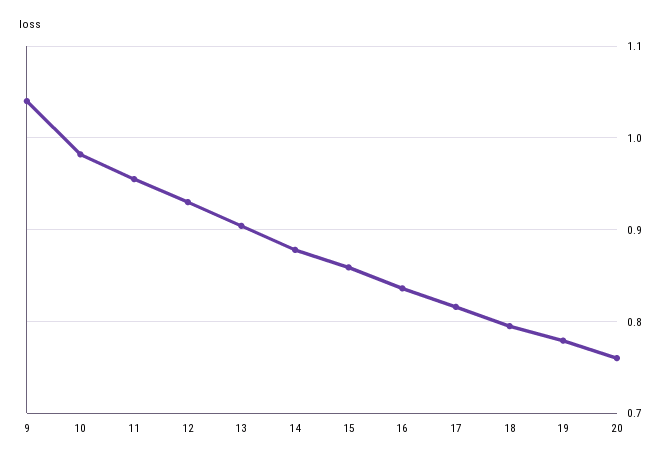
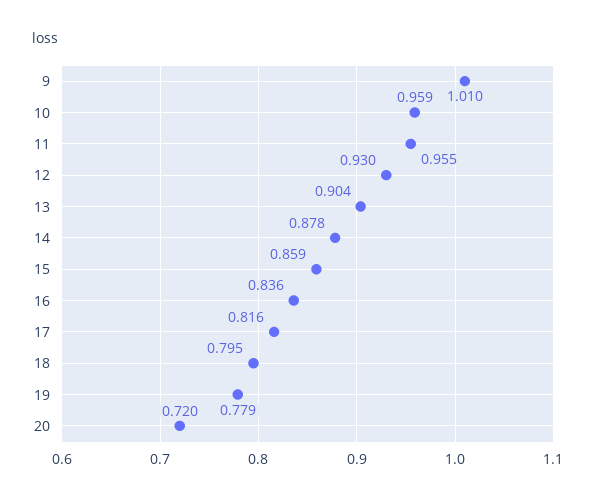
  {
-   "9": 1.04,
+   "9": 1.01,
-   "10": 0.98,
+   "10": 0.959,
    "11": 0.955,
    "12": 0.93,
    "13": 0.904,
    "14": 0.878,
    "15": 0.859,
    "16": 0.836,
    "17": 0.816,
    "18": 0.795,
    "19": 0.779,
-   "20": 0.76
+   "20": 0.72
  }

